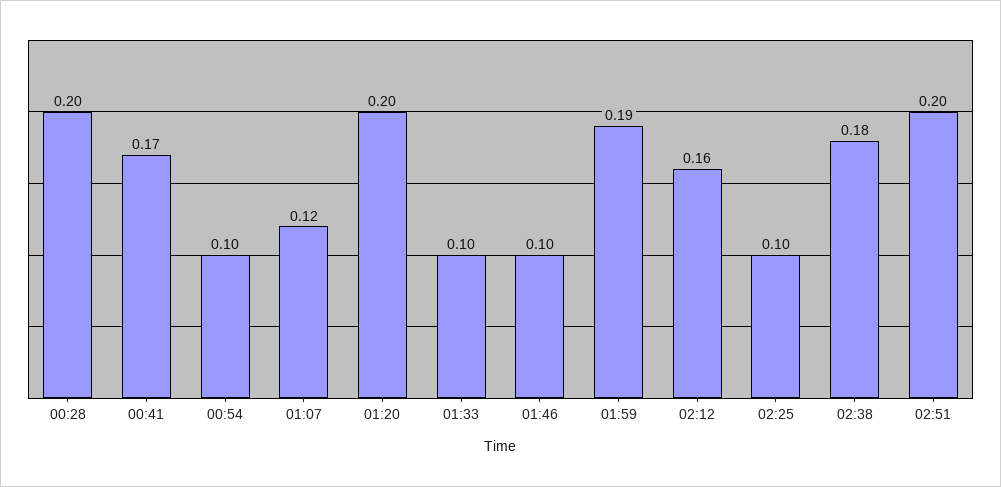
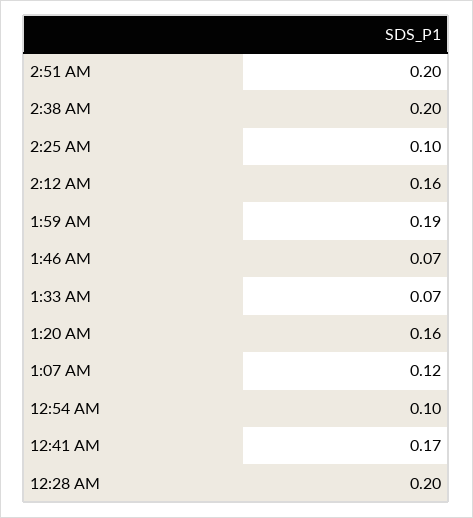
  {
    "00:28": 0.2,
    "00:41": 0.17,
    "00:54": 0.1,
    "01:07": 0.12,
-   "01:20": 0.2,
+   "01:20": 0.16,
-   "01:33": 0.1,
+   "01:33": 0.07,
-   "01:46": 0.1,
+   "01:46": 0.07,
    "01:59": 0.19,
    "02:12": 0.16,
    "02:25": 0.1,
-   "02:38": 0.18,
+   "02:38": 0.2,
    "02:51": 0.2
  }

